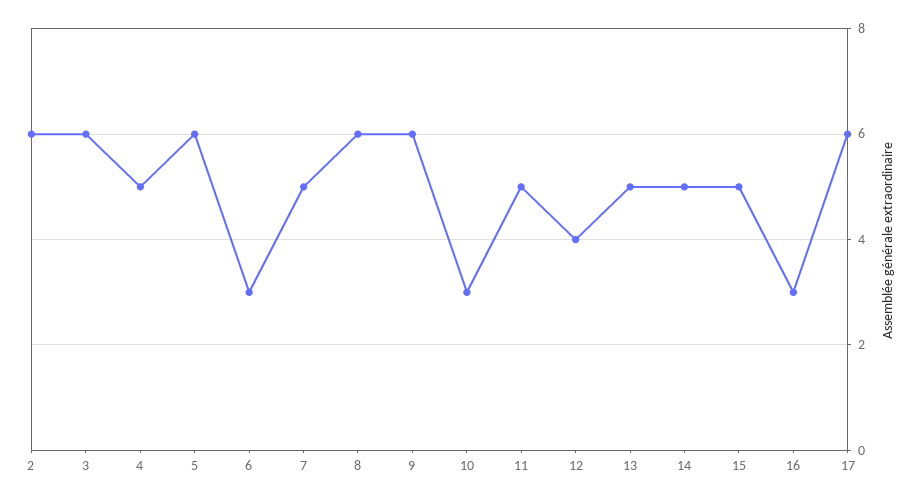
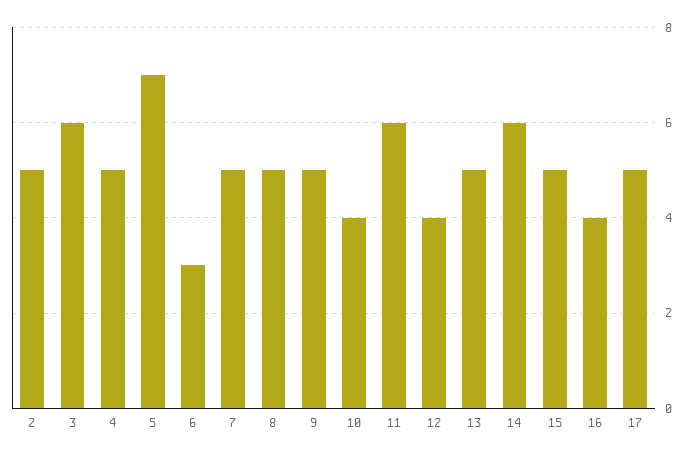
  {
-   "2": 6,
+   "2": 5,
    "3": 6,
    "4": 5,
-   "5": 6,
+   "5": 7,
    "6": 3,
    "7": 5,
-   "8": 6,
+   "8": 5,
-   "9": 6,
+   "9": 5,
-   "10": 3,
+   "10": 4,
-   "11": 5,
+   "11": 6,
    "12": 4,
    "13": 5,
-   "14": 5,
+   "14": 6,
    "15": 5,
-   "16": 3,
+   "16": 4,
-   "17": 6
+   "17": 5
  }

